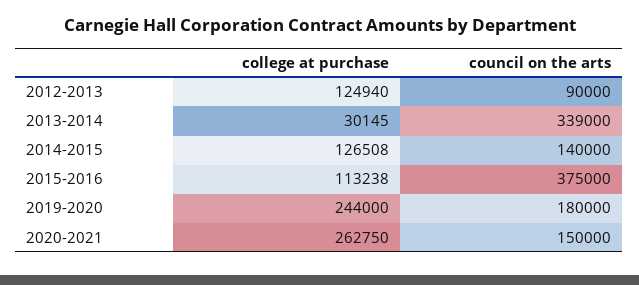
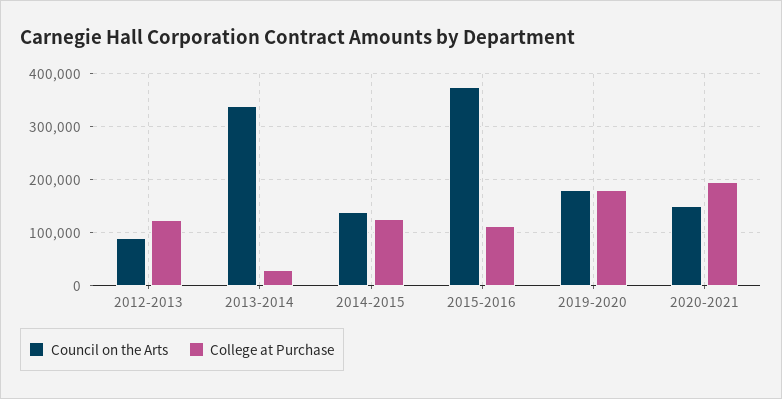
  {
    "college at purchase": {
      "2012-2013": 124940,
      "2013-2014": 30145,
      "2014-2015": 126508,
      "2015-2016": 113238,
-     "2019-2020": 244000,
+     "2019-2020": 180000,
-     "2020-2021": 262750
+     "2020-2021": 200000
    },
    "council on the arts": {
      "2012-2013": 90000,
      "2013-2014": 339000,
      "2014-2015": 140000,
      "2015-2016": 375000,
      "2019-2020": 180000,
      "2020-2021": 150000
    }
  }

